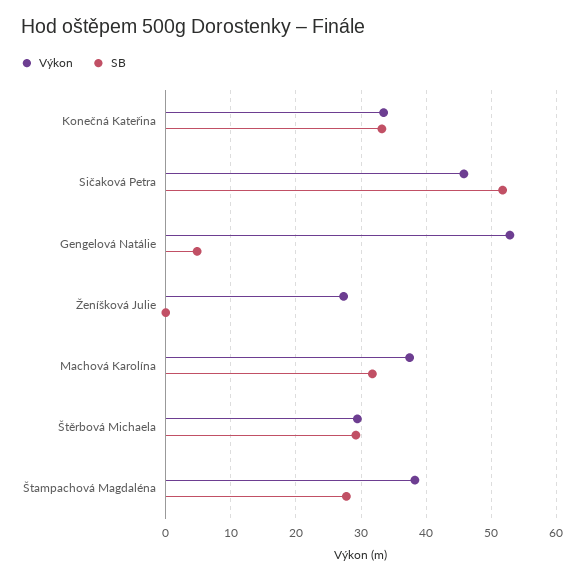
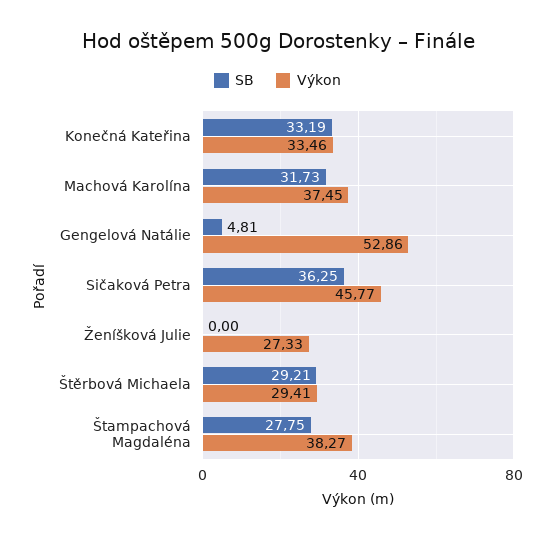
  {
    "Výkon": {
      "Konečná Kateřina": 33.46,
      "Sičaková Petra": 45.77,
      "Gengelová Natálie": 52.86,
      "Ženíšková Julie": 27.33,
      "Machová Karolína": 37.45,
      "Štěrbová Michaela": 29.41,
      "Štampachová Magdaléna": 38.27
    },
    "SB": {
      "Konečná Kateřina": 33.19,
-     "Sičaková Petra": 52,
+     "Sičaková Petra": 36.25,
      "Gengelová Natálie": 4.81,
      "Ženíšková Julie": 0,
      "Machová Karolína": 31.73,
      "Štěrbová Michaela": 29.21,
      "Štampachová Magdaléna": 27.75
    }
  }

